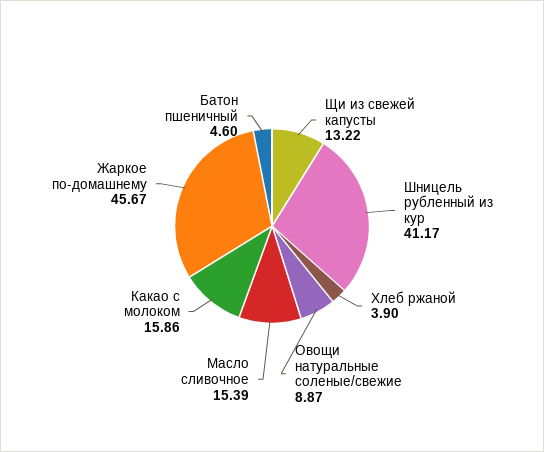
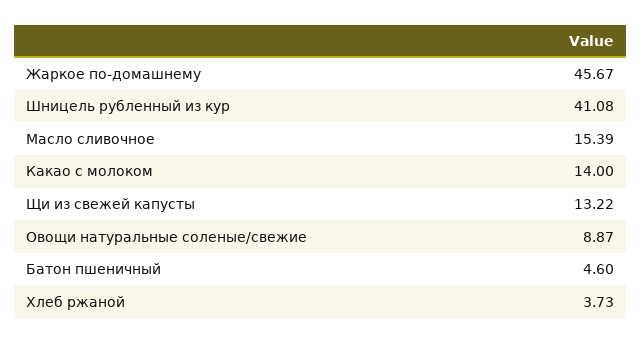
  {
    "Щи из свежей капусты": 13.22,
-   "Шницель рубленный из кур": 41.17,
+   "Шницель рубленный из кур": 41.08,
-   "Хлеб ржаной": 3.9,
+   "Хлеб ржаной": 3.73,
    "Овощи натуральные соленые/свежие": 8.87,
    "Масло сливочное": 15.39,
-   "Какао с молоком": 15.86,
+   "Какао с молоком": 14,
    "Жаркое по-домашнему": 45.67,
    "Батон пшеничный": 4.6
  }

